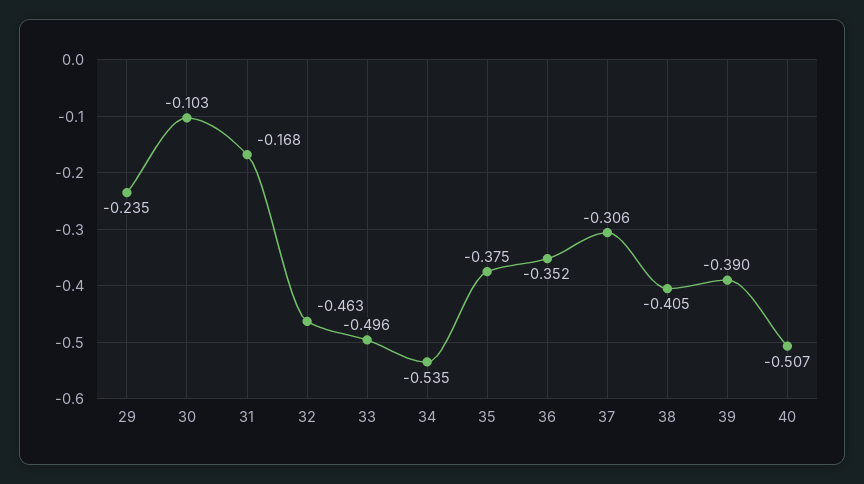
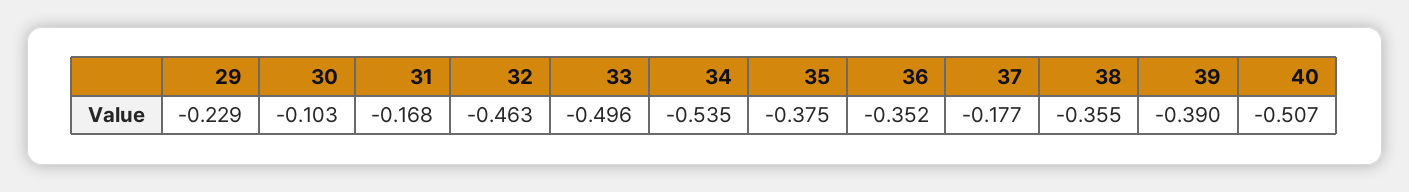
  {
-   "29": -0.235,
+   "29": -0.229,
    "30": -0.103,
    "31": -0.168,
    "32": -0.463,
    "33": -0.496,
    "34": -0.535,
    "35": -0.375,
    "36": -0.352,
-   "37": -0.306,
+   "37": -0.177,
-   "38": -0.405,
+   "38": -0.355,
    "39": -0.39,
    "40": -0.507
  }

